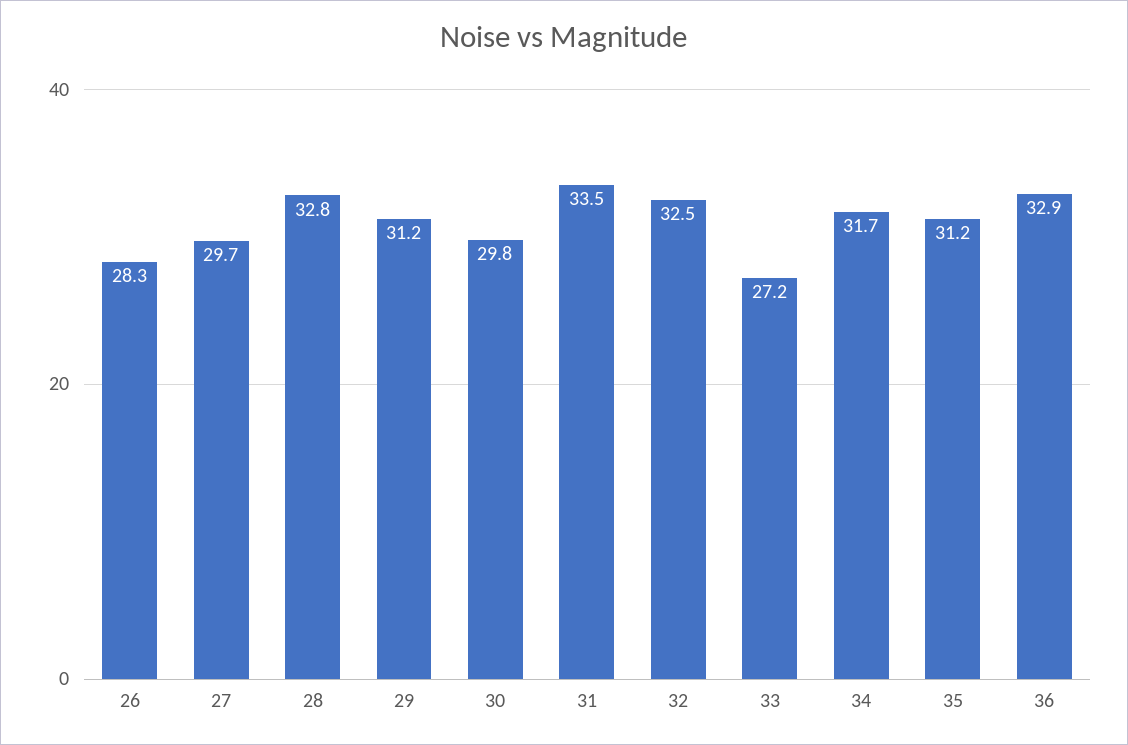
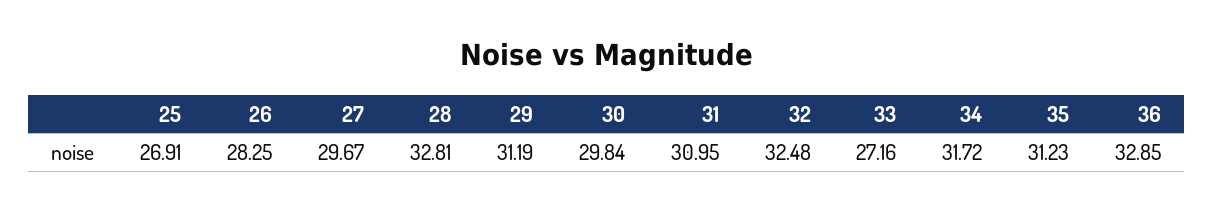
  {
    "26": 28.25,
    "27": 29.67,
    "28": 32.81,
    "29": 31.19,
    "30": 29.84,
-   "31": 33.5,
+   "31": 30.95,
    "32": 32.48,
    "33": 27.16,
    "34": 31.72,
    "35": 31.23,
-   "36": 32.85
+   "36": 32.85,
+   "25": 26.91
  }

